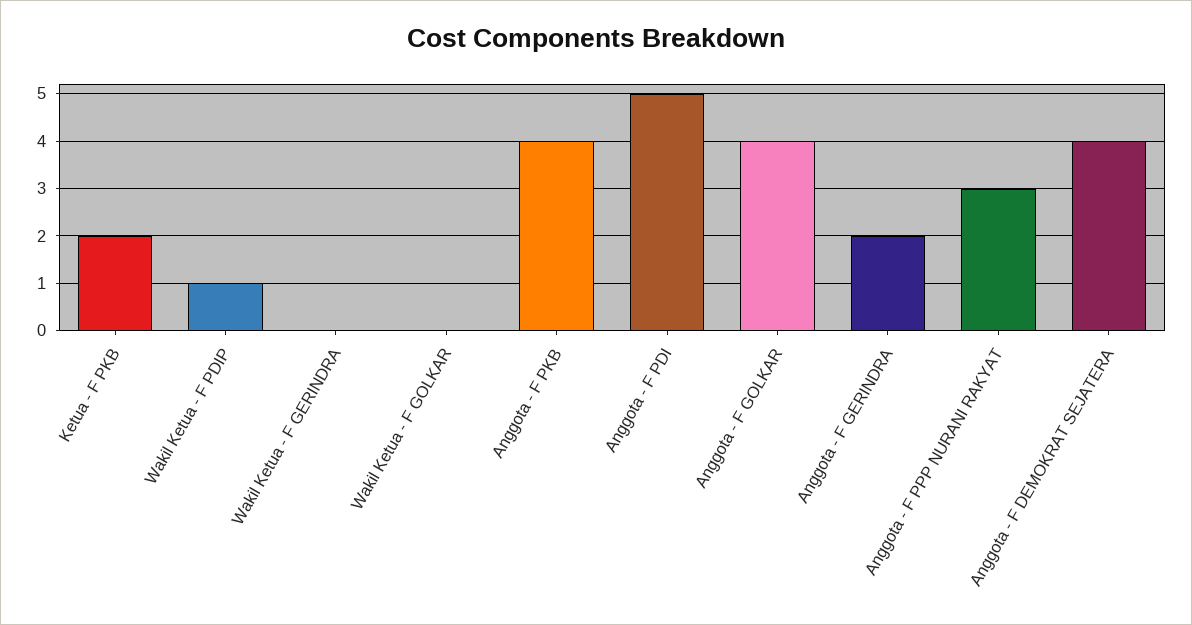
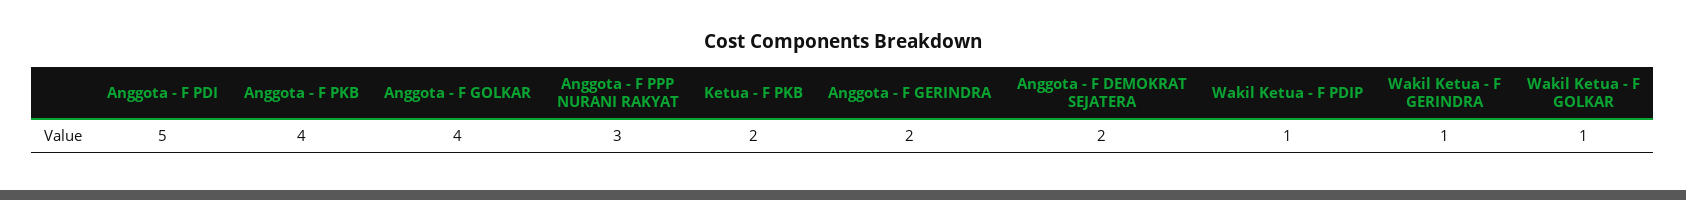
  {
    "Ketua - F PKB": 2,
    "Wakil Ketua - F PDIP": 1,
-   "Wakil Ketua - F GERINDRA": 0,
+   "Wakil Ketua - F GERINDRA": 1,
-   "Wakil Ketua - F GOLKAR": 0,
+   "Wakil Ketua - F GOLKAR": 1,
    "Anggota - F PKB": 4,
    "Anggota - F PDI": 5,
    "Anggota - F GOLKAR": 4,
    "Anggota - F GERINDRA": 2,
    "Anggota - F PPP NURANI RAKYAT": 3,
-   "Anggota - F DEMOKRAT SEJATERA": 4
+   "Anggota - F DEMOKRAT SEJATERA": 2
  }

